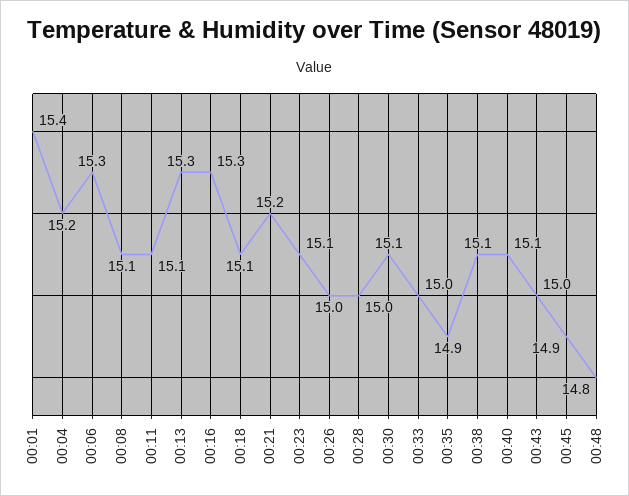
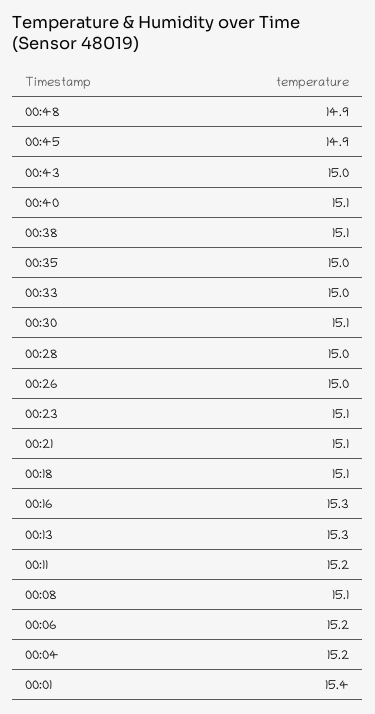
  {
    "00:01": 15.4,
    "00:04": 15.2,
-   "00:06": 15.3,
+   "00:06": 15.2,
    "00:08": 15.1,
-   "00:11": 15.1,
+   "00:11": 15.2,
    "00:13": 15.3,
    "00:16": 15.3,
    "00:18": 15.1,
-   "00:21": 15.2,
+   "00:21": 15.1,
    "00:23": 15.1,
    "00:26": 15,
    "00:28": 15,
    "00:30": 15.1,
    "00:33": 15,
-   "00:35": 14.9,
+   "00:35": 15,
    "00:38": 15.1,
    "00:40": 15.1,
    "00:43": 15,
    "00:45": 14.9,
-   "00:48": 14.8
+   "00:48": 14.9
  }

